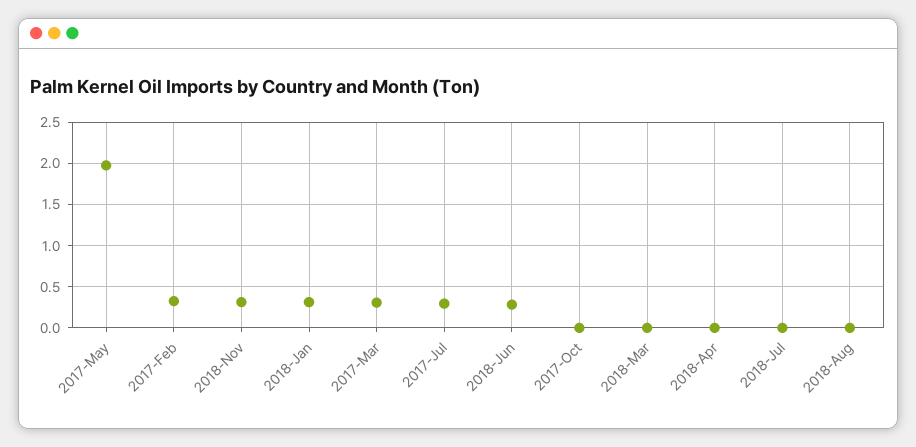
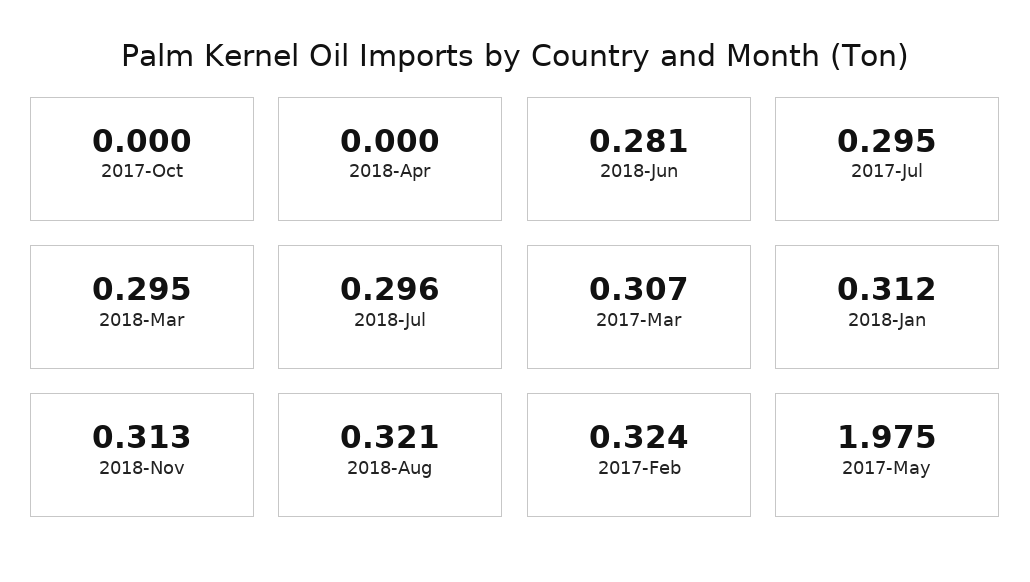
  {
    "2017-May": 1.975,
    "2017-Feb": 0.324,
    "2018-Nov": 0.313,
    "2018-Jan": 0.312,
    "2017-Mar": 0.307,
    "2017-Jul": 0.295,
    "2018-Jun": 0.281,
    "2017-Oct": 0,
-   "2018-Mar": 0,
+   "2018-Mar": 0.295,
    "2018-Apr": 0,
-   "2018-Jul": 0,
+   "2018-Jul": 0.296,
-   "2018-Aug": 0
+   "2018-Aug": 0.321
  }

